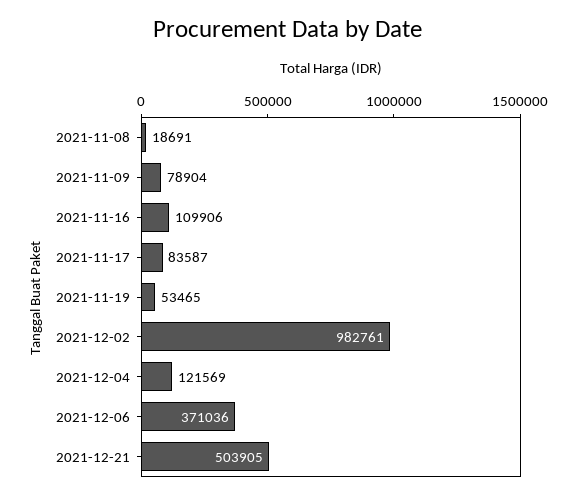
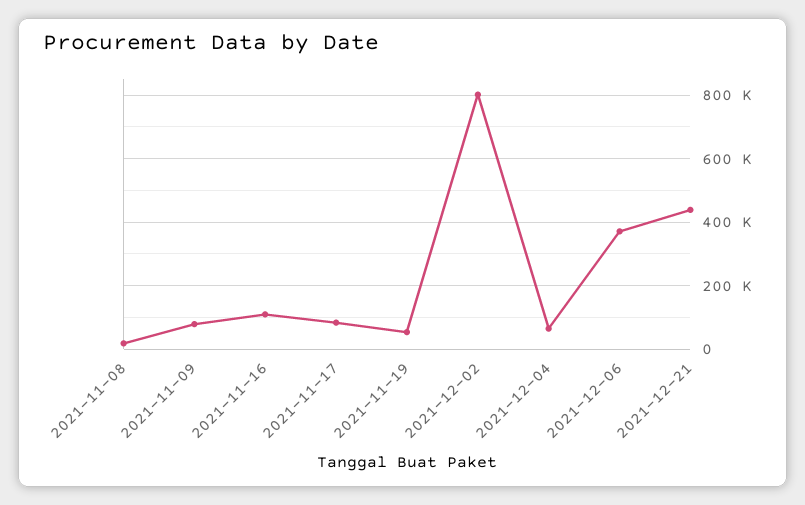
  {
    "2021-11-08": 18691,
    "2021-11-09": 78904,
    "2021-11-16": 109906,
    "2021-11-17": 83587,
    "2021-11-19": 53465,
-   "2021-12-02": 982761,
+   "2021-12-02": 800000,
-   "2021-12-04": 121569,
+   "2021-12-04": 60000,
    "2021-12-06": 371036,
-   "2021-12-21": 503905
+   "2021-12-21": 440000
  }

